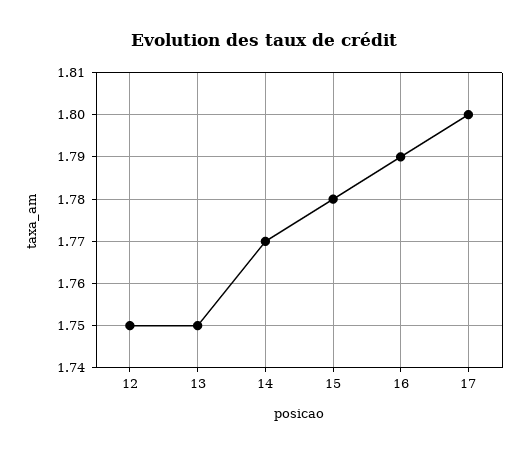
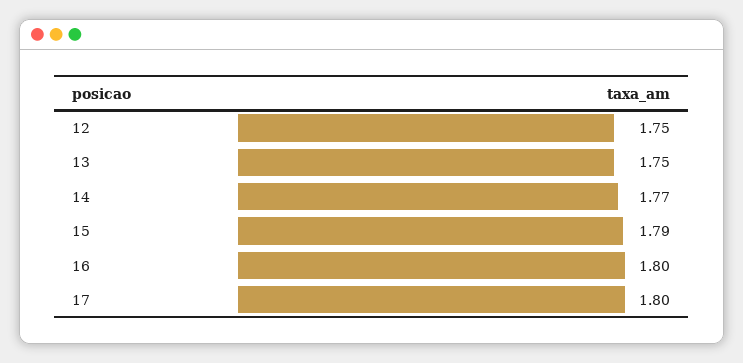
  {
    "12": 1.75,
    "13": 1.75,
    "14": 1.77,
-   "15": 1.78,
+   "15": 1.79,
-   "16": 1.79,
+   "16": 1.8,
    "17": 1.8
  }

